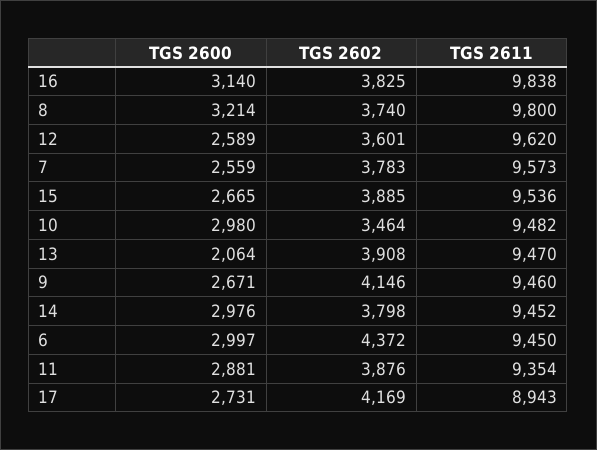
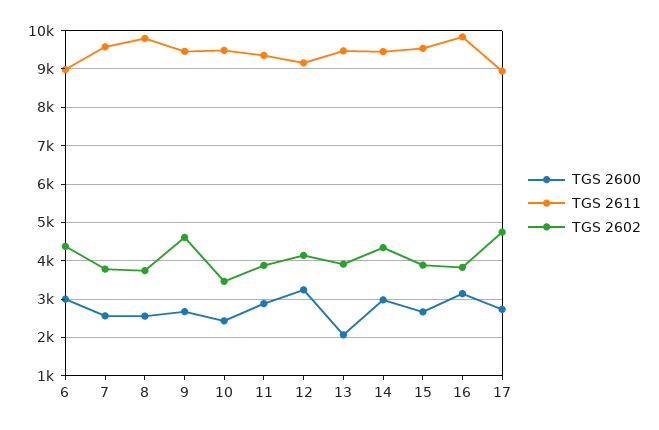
  {
    "TGS 2600": {
      "16": 3140,
-     "8": 3214,
+     "8": 2600,
-     "12": 2589,
+     "12": 3200,
      "7": 2559,
      "15": 2665,
-     "10": 2980,
+     "10": 2400,
      "13": 2064,
      "9": 2671,
      "14": 2976,
      "6": 2997,
      "11": 2881,
      "17": 2731
    },
    "TGS 2602": {
      "16": 3825,
      "8": 3740,
-     "12": 3601,
+     "12": 4200,
      "7": 3783,
      "15": 3885,
      "10": 3464,
      "13": 3908,
-     "9": 4146,
+     "9": 4600,
-     "14": 3798,
+     "14": 4400,
      "6": 4372,
      "11": 3876,
-     "17": 4169
+     "17": 4800
    },
    "TGS 2611": {
      "16": 9838,
      "8": 9800,
-     "12": 9620,
+     "12": 9200,
      "7": 9573,
      "15": 9536,
      "10": 9482,
      "13": 9470,
      "9": 9460,
      "14": 9452,
-     "6": 9450,
+     "6": 9000,
      "11": 9354,
      "17": 8943
    }
  }

